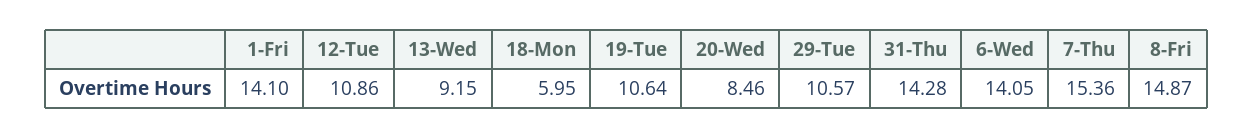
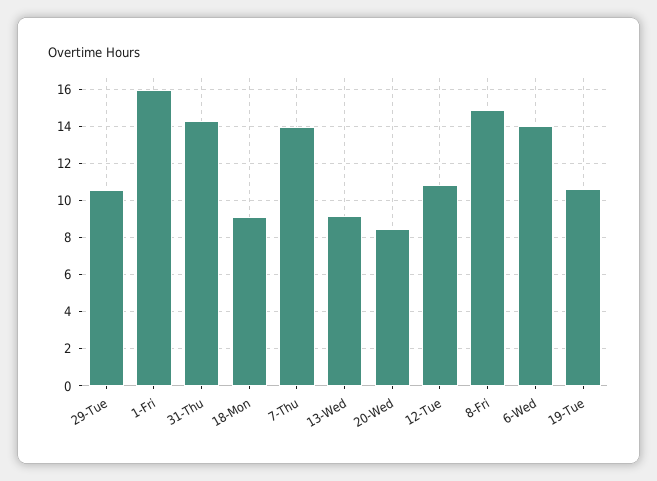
  {
-   "1-Fri": 14.1,
+   "1-Fri": 16,
    "12-Tue": 10.86,
    "13-Wed": 9.15,
-   "18-Mon": 5.95,
+   "18-Mon": 9,
    "19-Tue": 10.64,
    "20-Wed": 8.46,
    "29-Tue": 10.57,
    "31-Thu": 14.28,
    "6-Wed": 14.05,
-   "7-Thu": 15.36,
+   "7-Thu": 14,
    "8-Fri": 14.87
  }

